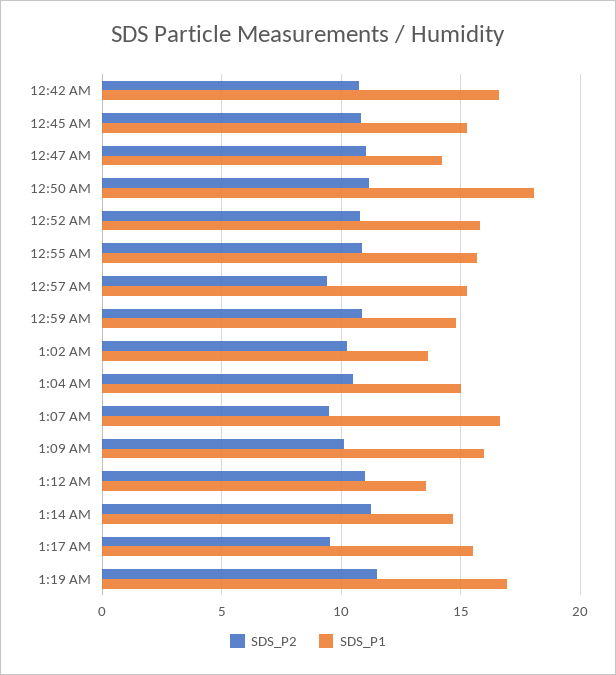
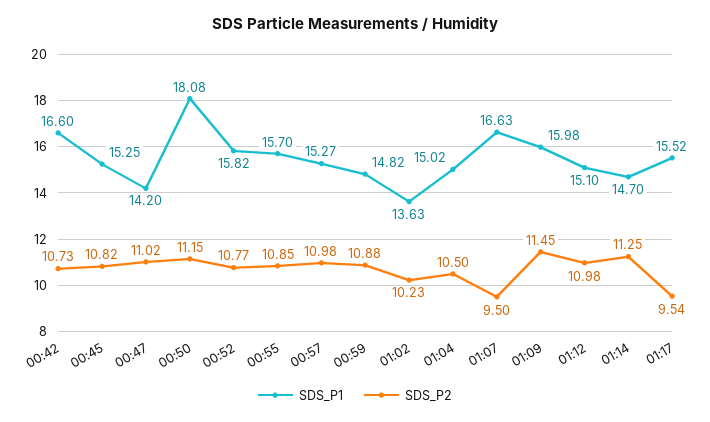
  {
    "SDS_P2": {
      "12:42 AM": 10.73,
      "12:45 AM": 10.82,
      "12:47 AM": 11.02,
      "12:50 AM": 11.15,
      "12:52 AM": 10.77,
      "12:55 AM": 10.85,
-     "12:57 AM": 9.5,
+     "12:57 AM": 10.98,
      "12:59 AM": 10.88,
      "1:02 AM": 10.23,
      "1:04 AM": 10.5,
      "1:07 AM": 9.5,
-     "1:09 AM": 10,
+     "1:09 AM": 11.45,
      "1:12 AM": 10.98,
      "1:14 AM": 11.25,
-     "1:17 AM": 9.54,
+     "1:17 AM": 9.54
-     "1:19 AM": 11.5
    },
    "SDS_P1": {
      "12:42 AM": 16.6,
      "12:45 AM": 15.25,
      "12:47 AM": 14.2,
      "12:50 AM": 18.08,
      "12:52 AM": 15.82,
      "12:55 AM": 15.7,
      "12:57 AM": 15.27,
      "12:59 AM": 14.82,
      "1:02 AM": 13.63,
      "1:04 AM": 15.02,
      "1:07 AM": 16.63,
      "1:09 AM": 15.98,
-     "1:12 AM": 13.5,
+     "1:12 AM": 15.1,
      "1:14 AM": 14.7,
-     "1:17 AM": 15.52,
+     "1:17 AM": 15.52
-     "1:19 AM": 17
    }
  }

